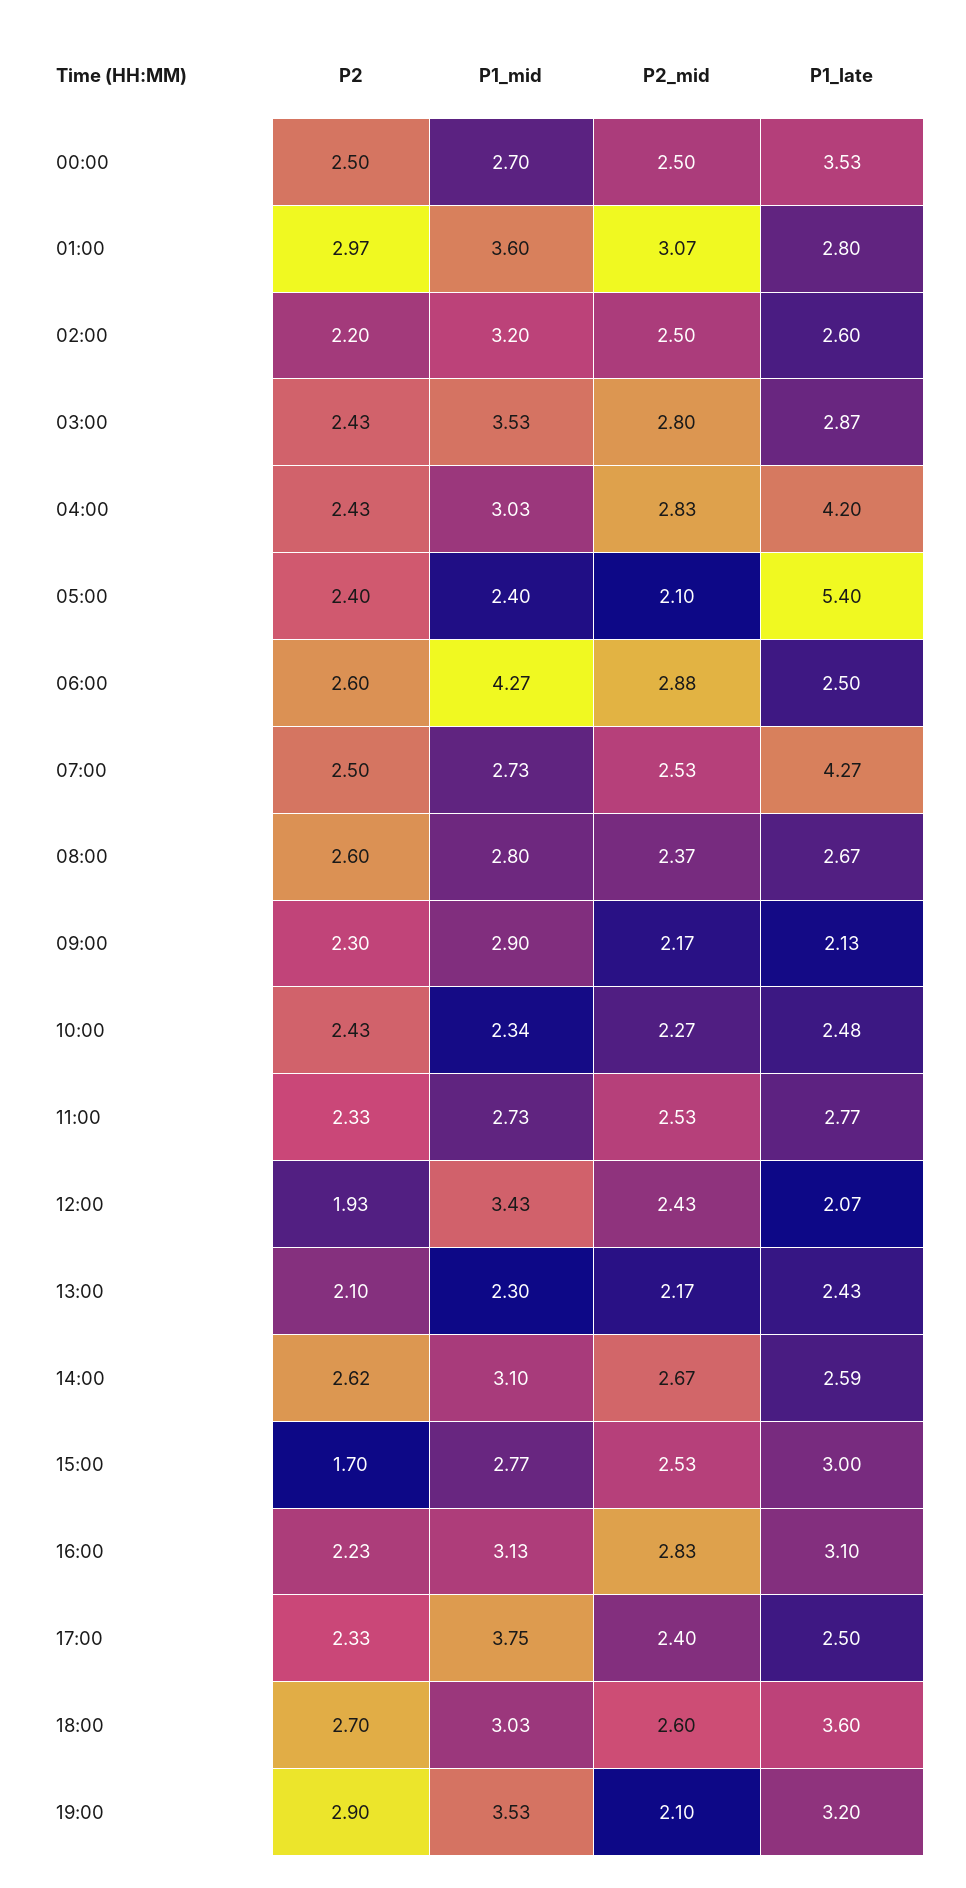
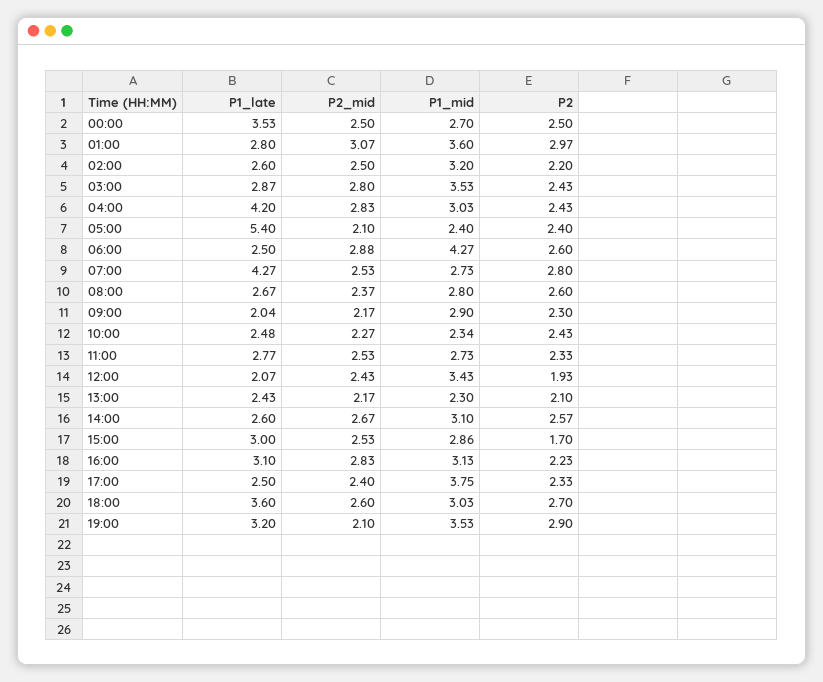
  {
    "P2": {
      "00:00": 2.5,
      "01:00": 2.97,
      "02:00": 2.2,
      "03:00": 2.43,
      "04:00": 2.43,
      "05:00": 2.4,
      "06:00": 2.6,
-     "07:00": 2.5,
+     "07:00": 2.8,
      "08:00": 2.6,
      "09:00": 2.3,
      "10:00": 2.43,
      "11:00": 2.33,
      "12:00": 1.93,
      "13:00": 2.1,
-     "14:00": 2.62,
+     "14:00": 2.57,
      "15:00": 1.7,
      "16:00": 2.23,
      "17:00": 2.33,
      "18:00": 2.7,
      "19:00": 2.9
    },
    "P1_mid": {
      "00:00": 2.7,
      "01:00": 3.6,
      "02:00": 3.2,
      "03:00": 3.53,
      "04:00": 3.03,
      "05:00": 2.4,
      "06:00": 4.27,
      "07:00": 2.73,
      "08:00": 2.8,
      "09:00": 2.9,
      "10:00": 2.34,
      "11:00": 2.73,
      "12:00": 3.43,
      "13:00": 2.3,
      "14:00": 3.1,
-     "15:00": 2.77,
+     "15:00": 2.86,
      "16:00": 3.13,
      "17:00": 3.75,
      "18:00": 3.03,
      "19:00": 3.53
    },
    "P2_mid": {
      "00:00": 2.5,
      "01:00": 3.07,
      "02:00": 2.5,
      "03:00": 2.8,
      "04:00": 2.83,
      "05:00": 2.1,
      "06:00": 2.88,
      "07:00": 2.53,
      "08:00": 2.37,
      "09:00": 2.17,
      "10:00": 2.27,
      "11:00": 2.53,
      "12:00": 2.43,
      "13:00": 2.17,
      "14:00": 2.67,
      "15:00": 2.53,
      "16:00": 2.83,
      "17:00": 2.4,
      "18:00": 2.6,
      "19:00": 2.1
    },
    "P1_late": {
      "00:00": 3.53,
      "01:00": 2.8,
      "02:00": 2.6,
      "03:00": 2.87,
      "04:00": 4.2,
      "05:00": 5.4,
      "06:00": 2.5,
      "07:00": 4.27,
      "08:00": 2.67,
-     "09:00": 2.13,
+     "09:00": 2.04,
      "10:00": 2.48,
      "11:00": 2.77,
      "12:00": 2.07,
      "13:00": 2.43,
-     "14:00": 2.59,
+     "14:00": 2.6,
      "15:00": 3,
      "16:00": 3.1,
      "17:00": 2.5,
      "18:00": 3.6,
      "19:00": 3.2
    }
  }

